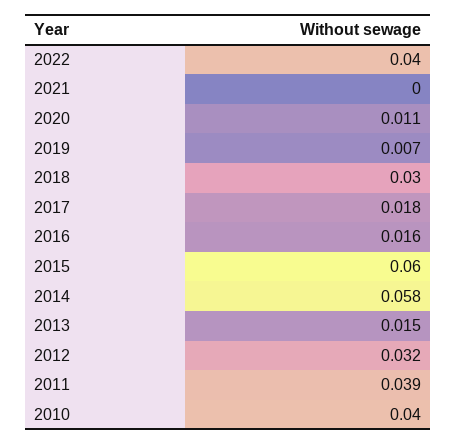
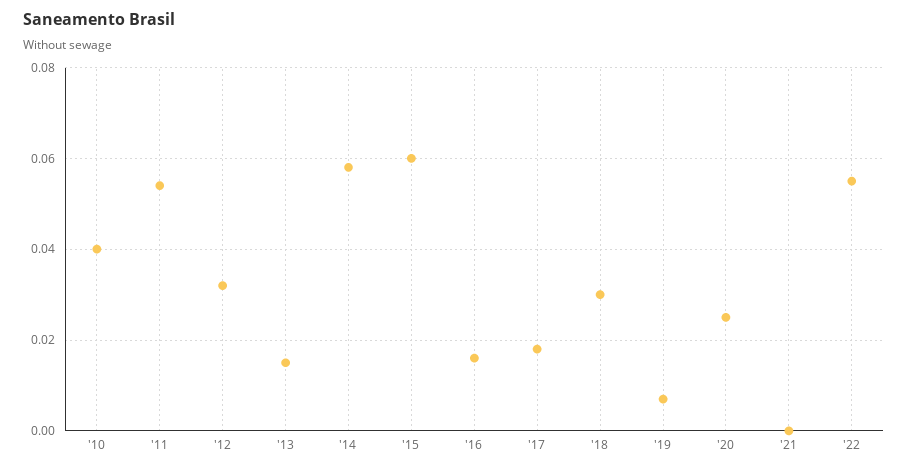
  {
-   "2022": 0.04,
+   "2022": 0.055,
    "2021": 0,
-   "2020": 0.011,
+   "2020": 0.025,
    "2019": 0.007,
    "2018": 0.03,
    "2017": 0.018,
    "2016": 0.016,
    "2015": 0.06,
    "2014": 0.058,
    "2013": 0.015,
    "2012": 0.032,
-   "2011": 0.039,
+   "2011": 0.055,
    "2010": 0.04
  }

